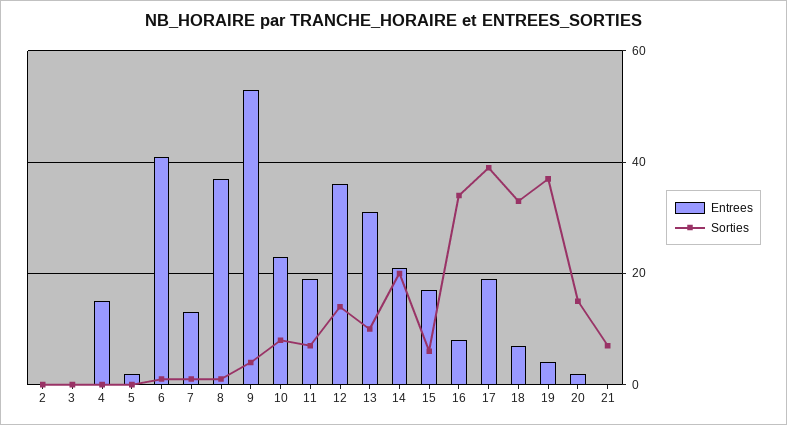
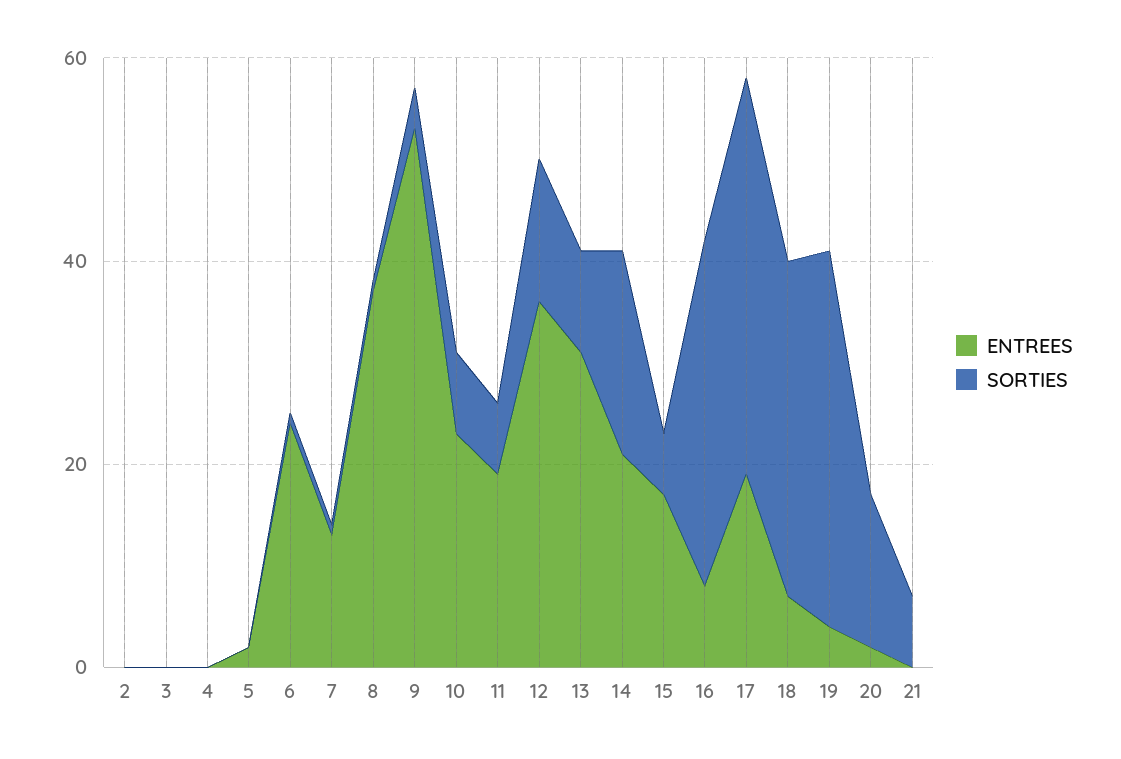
  {
    "Entrees": {
      "2": 0,
      "3": 0,
-     "4": 15,
+     "4": 0,
      "5": 0,
-     "6": 40,
+     "6": 25,
      "7": 15,
      "8": 35,
      "9": 55,
      "10": 25,
      "11": 20,
      "12": 35,
      "13": 30,
      "14": 20,
      "15": 15,
      "16": 10,
      "17": 20,
      "18": 5,
      "19": 5,
      "20": 0,
      "21": 0
    },
    "Sorties": {
      "2": 0,
      "3": 0,
      "4": 0,
      "5": 0,
      "6": 0,
      "7": 0,
      "8": 0,
      "9": 5,
      "10": 10,
      "11": 5,
      "12": 15,
      "13": 10,
      "14": 20,
      "15": 5,
      "16": 35,
      "17": 40,
      "18": 35,
      "19": 35,
      "20": 15,
      "21": 5
    }
  }

